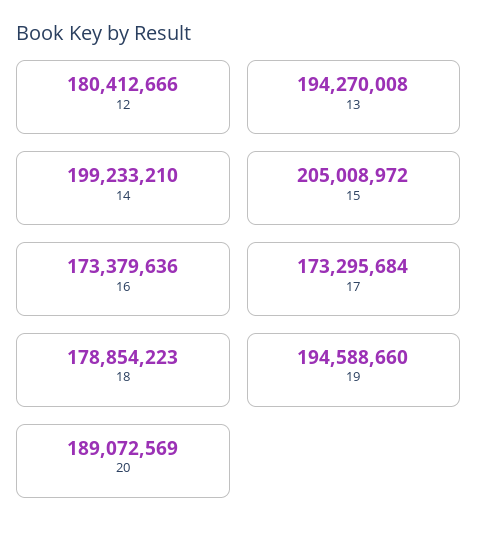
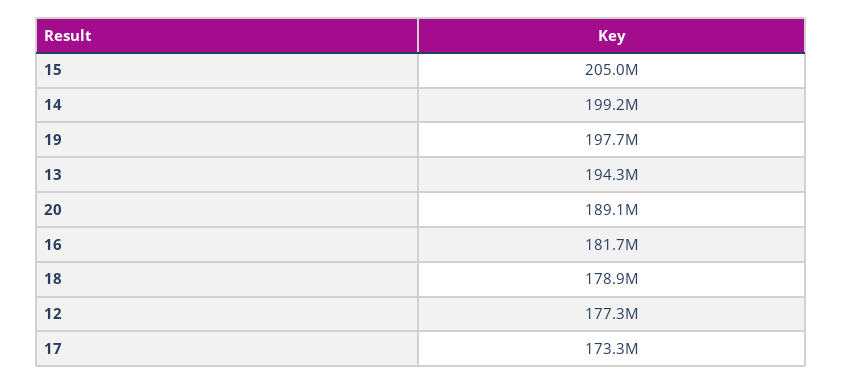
  {
-   "12": 180412666,
+   "12": 177300000,
    "13": 194270008,
    "14": 199233210,
    "15": 205008972,
-   "16": 173379636,
+   "16": 181700000,
    "17": 173295684,
    "18": 178854223,
-   "19": 194588660,
+   "19": 197700000,
    "20": 189072569
  }

